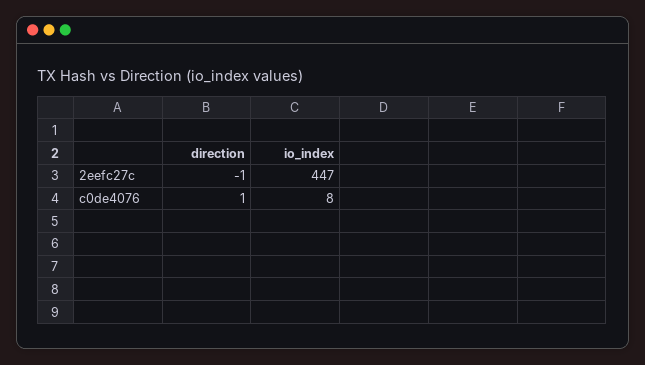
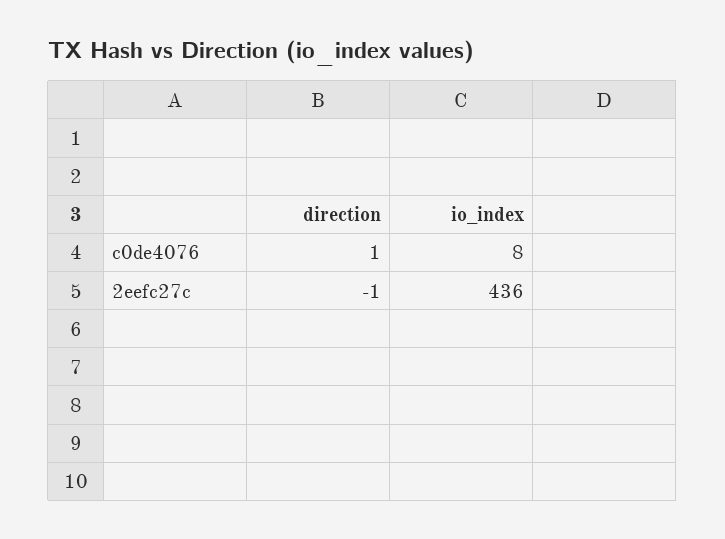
  {
    "direction": {
      "2eefc27c": -1,
      "c0de4076": 1
    },
    "io_index": {
-     "2eefc27c": 447,
+     "2eefc27c": 436,
      "c0de4076": 8
    }
  }

